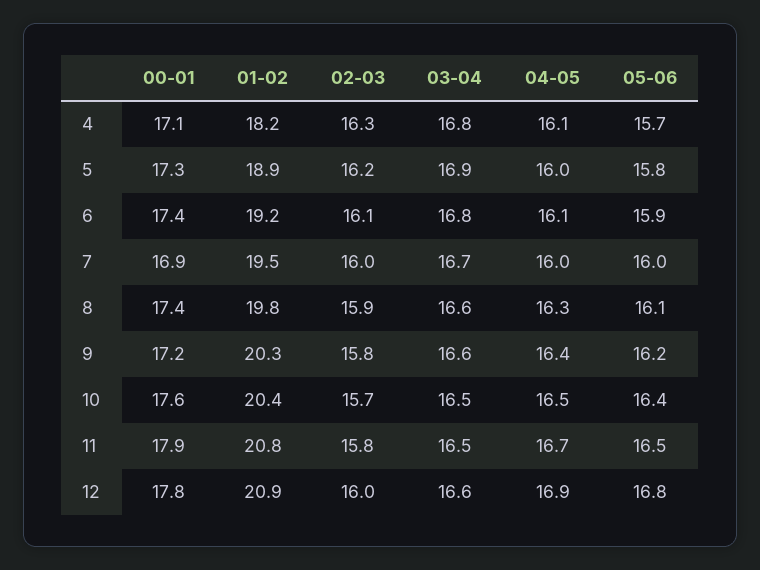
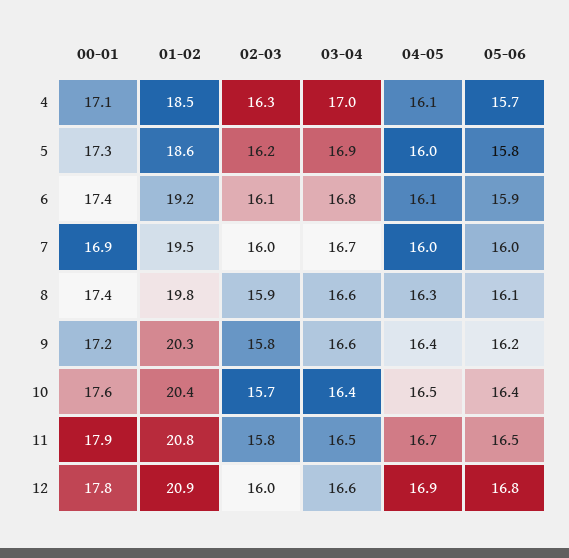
  {
    "00-01": {
      "4": 17.1,
      "5": 17.3,
      "6": 17.4,
      "7": 16.9,
      "8": 17.4,
      "9": 17.2,
      "10": 17.6,
      "11": 17.9,
      "12": 17.8
    },
    "01-02": {
-     "4": 18.2,
+     "4": 18.5,
-     "5": 18.9,
+     "5": 18.6,
      "6": 19.2,
      "7": 19.5,
      "8": 19.8,
      "9": 20.3,
      "10": 20.4,
      "11": 20.8,
      "12": 20.9
    },
    "02-03": {
      "4": 16.3,
      "5": 16.2,
      "6": 16.1,
      "7": 16,
      "8": 15.9,
      "9": 15.8,
      "10": 15.7,
      "11": 15.8,
      "12": 16
    },
    "03-04": {
-     "4": 16.8,
+     "4": 17,
      "5": 16.9,
      "6": 16.8,
      "7": 16.7,
      "8": 16.6,
      "9": 16.6,
-     "10": 16.5,
+     "10": 16.4,
      "11": 16.5,
      "12": 16.6
    },
    "04-05": {
      "4": 16.1,
      "5": 16,
      "6": 16.1,
      "7": 16,
      "8": 16.3,
      "9": 16.4,
      "10": 16.5,
      "11": 16.7,
      "12": 16.9
    },
    "05-06": {
      "4": 15.7,
      "5": 15.8,
      "6": 15.9,
      "7": 16,
      "8": 16.1,
      "9": 16.2,
      "10": 16.4,
      "11": 16.5,
      "12": 16.8
    }
  }

